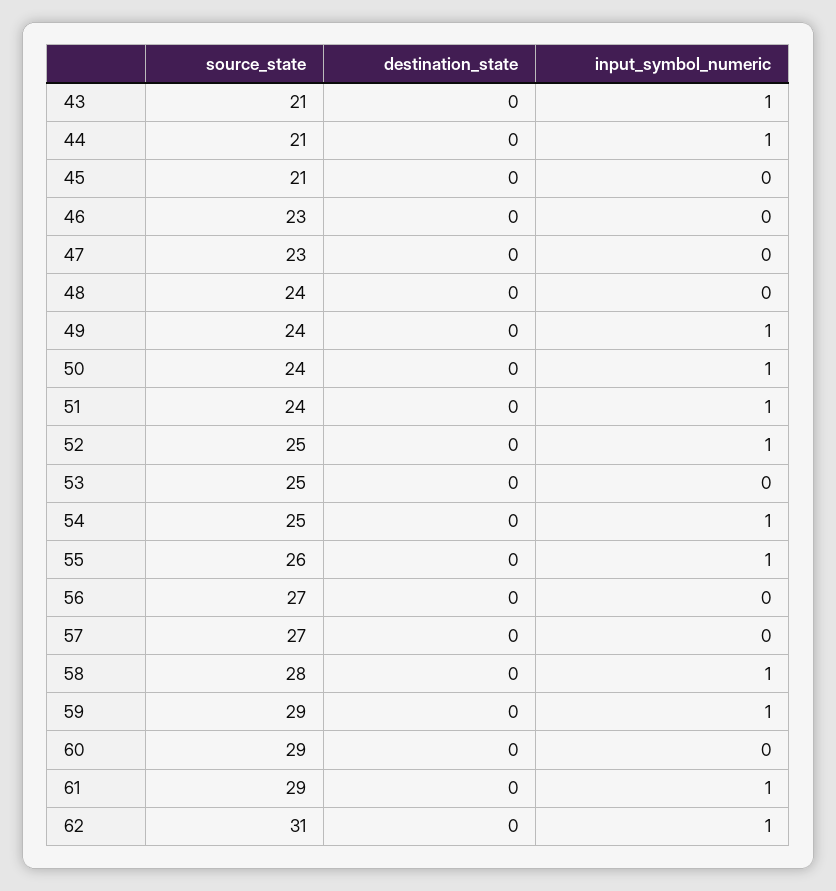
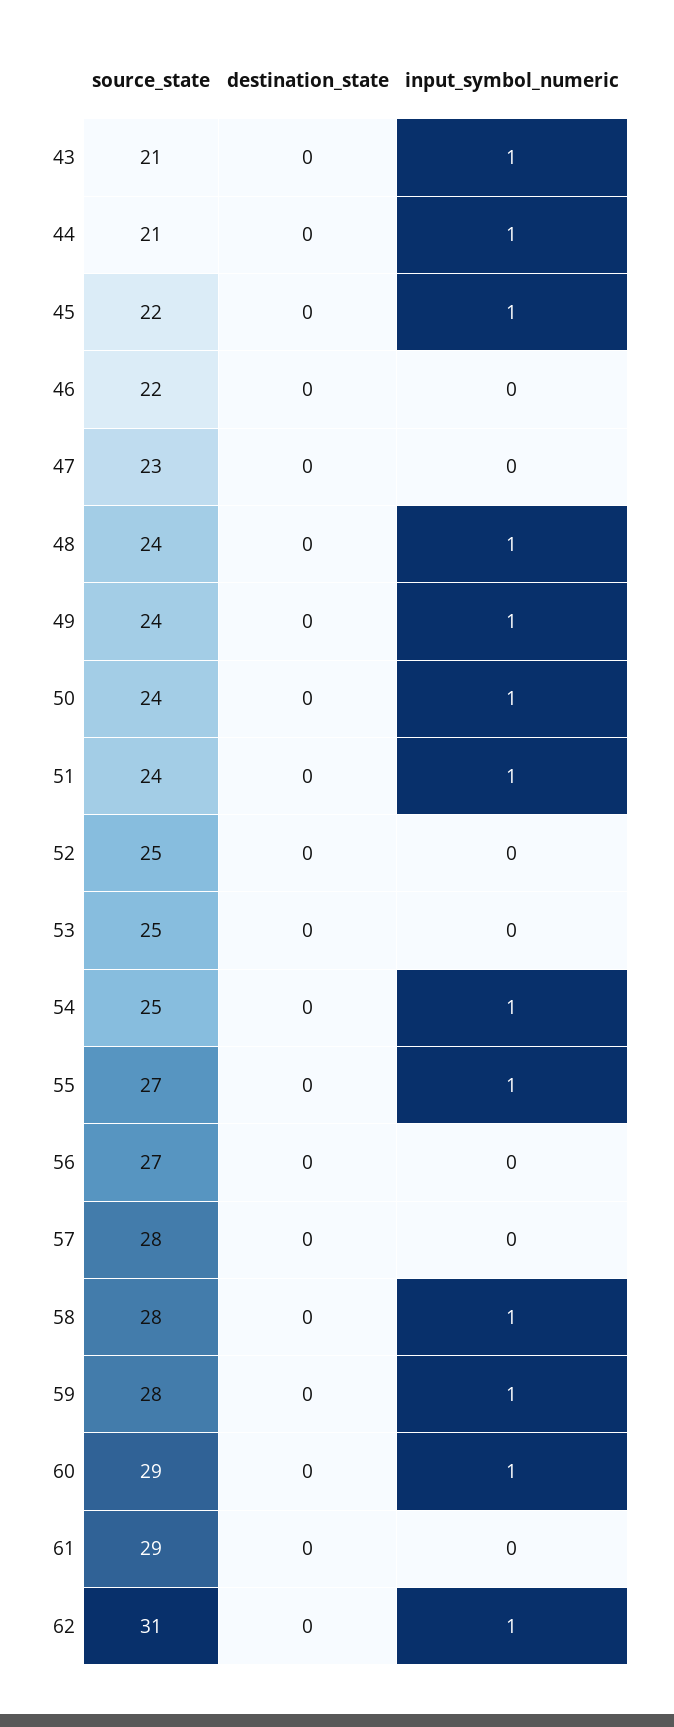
  {
    "source_state": {
      "43": 21,
      "44": 21,
-     "45": 21,
+     "45": 22,
-     "46": 23,
+     "46": 22,
      "47": 23,
      "48": 24,
      "49": 24,
      "50": 24,
      "51": 24,
      "52": 25,
      "53": 25,
      "54": 25,
-     "55": 26,
+     "55": 27,
      "56": 27,
-     "57": 27,
+     "57": 28,
      "58": 28,
-     "59": 29,
+     "59": 28,
      "60": 29,
      "61": 29,
      "62": 31
    },
    "destination_state": {
      "43": 0,
      "44": 0,
      "45": 0,
      "46": 0,
      "47": 0,
      "48": 0,
      "49": 0,
      "50": 0,
      "51": 0,
      "52": 0,
      "53": 0,
      "54": 0,
      "55": 0,
      "56": 0,
      "57": 0,
      "58": 0,
      "59": 0,
      "60": 0,
      "61": 0,
      "62": 0
    },
    "input_symbol_numeric": {
      "43": 1,
      "44": 1,
-     "45": 0,
+     "45": 1,
      "46": 0,
      "47": 0,
-     "48": 0,
+     "48": 1,
      "49": 1,
      "50": 1,
      "51": 1,
-     "52": 1,
+     "52": 0,
      "53": 0,
      "54": 1,
      "55": 1,
      "56": 0,
      "57": 0,
      "58": 1,
      "59": 1,
-     "60": 0,
+     "60": 1,
-     "61": 1,
+     "61": 0,
      "62": 1
    }
  }

